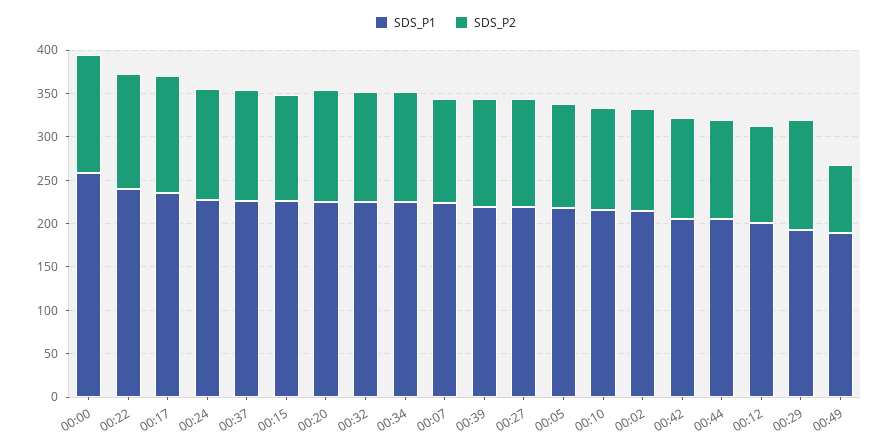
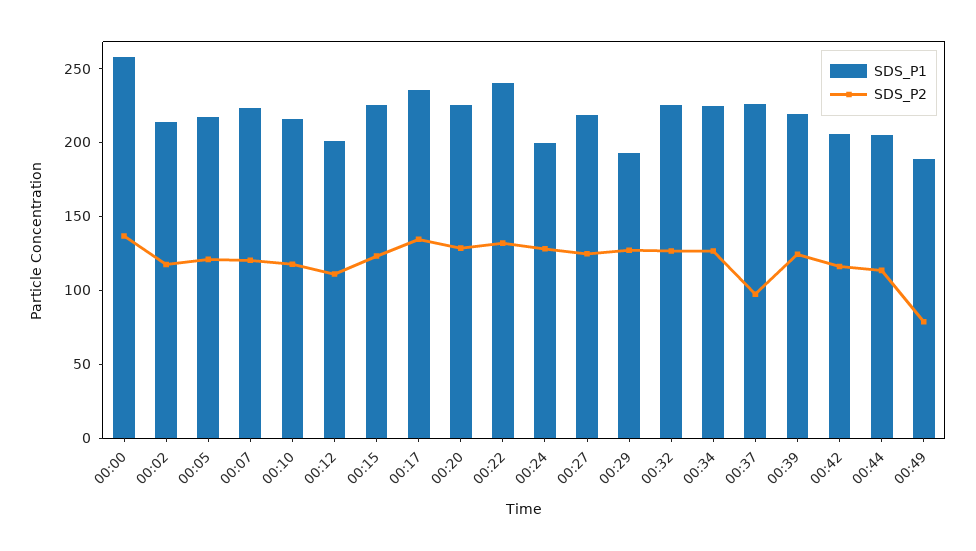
  {
    "SDS_P1": {
      "00:00": 260,
      "00:22": 240,
      "00:17": 240,
-     "00:24": 230,
+     "00:24": 200,
      "00:37": 230,
      "00:15": 230,
      "00:20": 230,
      "00:32": 230,
      "00:34": 220,
      "00:07": 220,
      "00:39": 220,
      "00:27": 220,
      "00:05": 220,
      "00:10": 220,
      "00:02": 210,
      "00:42": 210,
      "00:44": 210,
      "00:12": 200,
      "00:29": 190,
      "00:49": 190
    },
    "SDS_P2": {
      "00:00": 140,
      "00:22": 130,
      "00:17": 130,
      "00:24": 130,
-     "00:37": 130,
+     "00:37": 100,
      "00:15": 120,
      "00:20": 130,
      "00:32": 130,
      "00:34": 130,
      "00:07": 120,
      "00:39": 120,
      "00:27": 120,
      "00:05": 120,
      "00:10": 120,
      "00:02": 120,
      "00:42": 120,
      "00:44": 110,
      "00:12": 110,
      "00:29": 130,
      "00:49": 80
    }
  }

